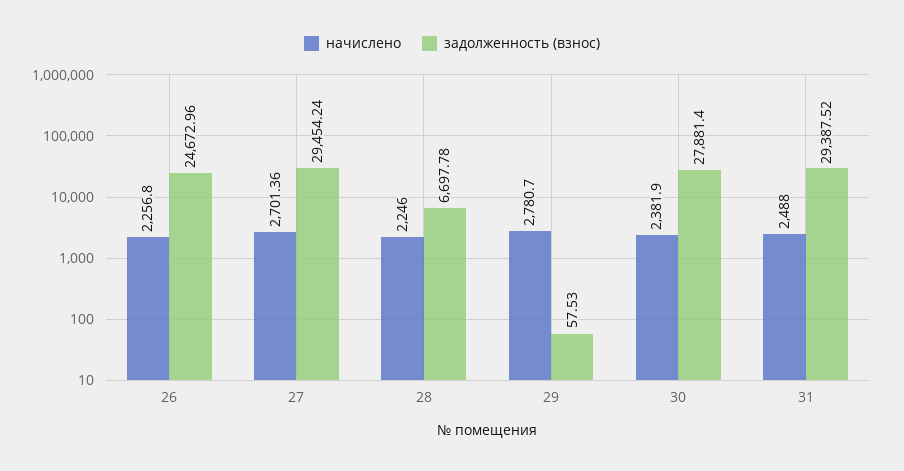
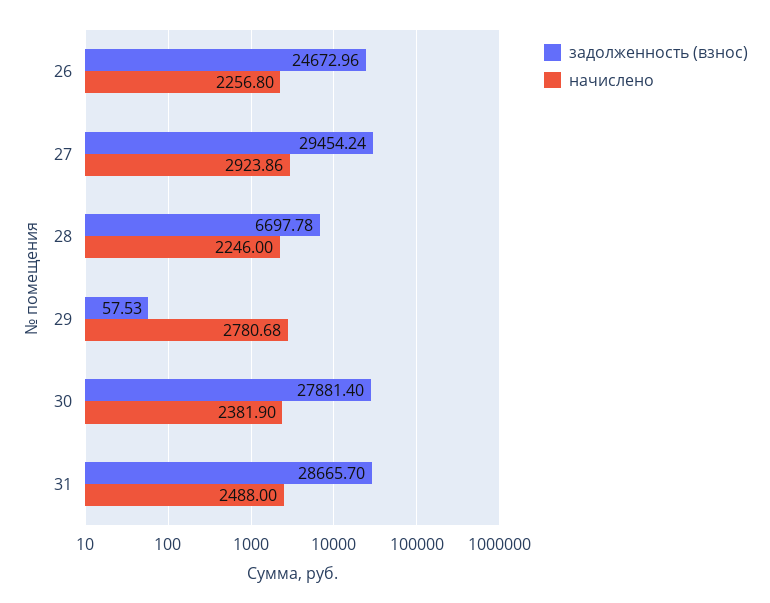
  {
    "начислено": {
      "26": 2256.8,
-     "27": 2701.36,
+     "27": 2923.86,
      "28": 2246,
-     "29": 2780.7,
+     "29": 2780.68,
      "30": 2381.9,
      "31": 2488
    },
    "задолженность (взнос)": {
      "26": 24672.96,
      "27": 29454.24,
      "28": 6697.78,
      "29": 57.53,
      "30": 27881.4,
-     "31": 29387.52
+     "31": 28665.7
    }
  }

